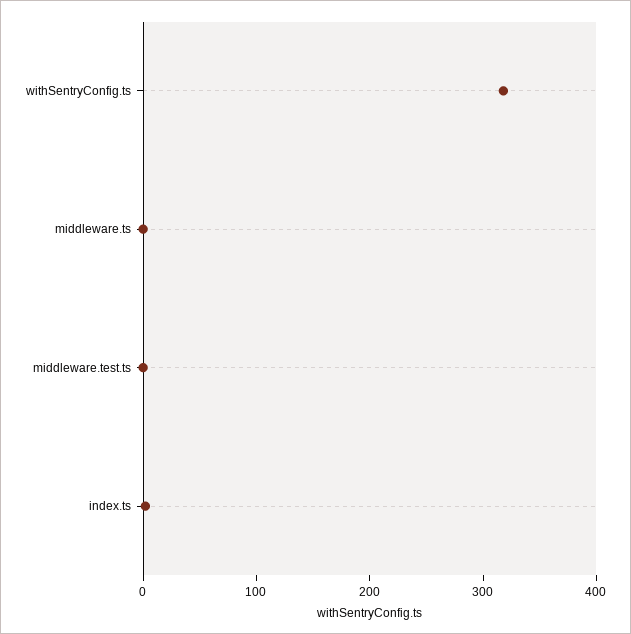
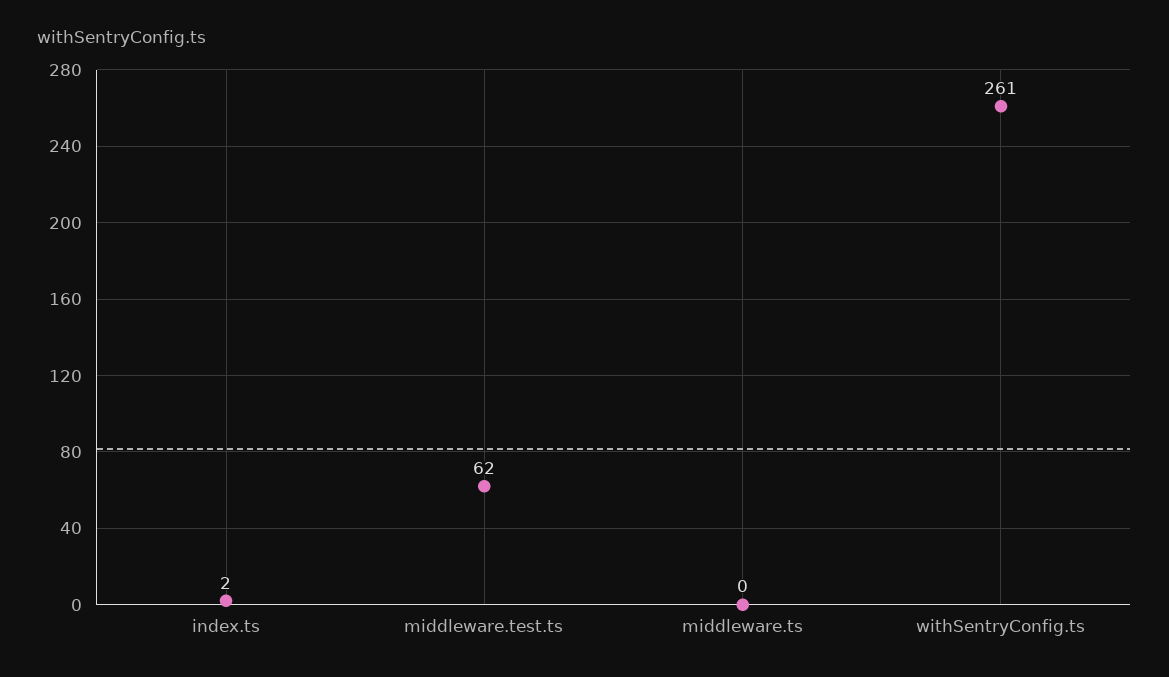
  {
-   "withSentryConfig.ts": 320,
+   "withSentryConfig.ts": 261,
    "middleware.ts": 0,
-   "middleware.test.ts": 0,
+   "middleware.test.ts": 62,
    "index.ts": 2
  }

